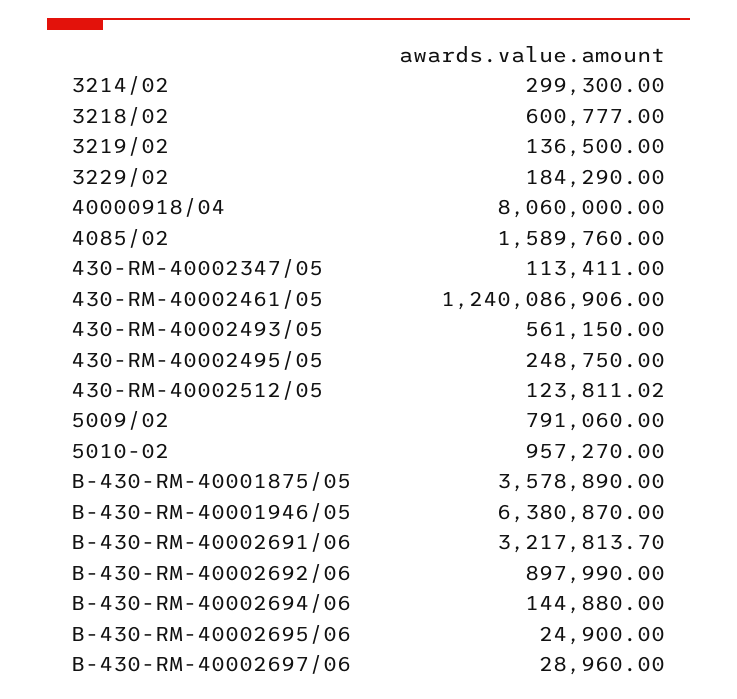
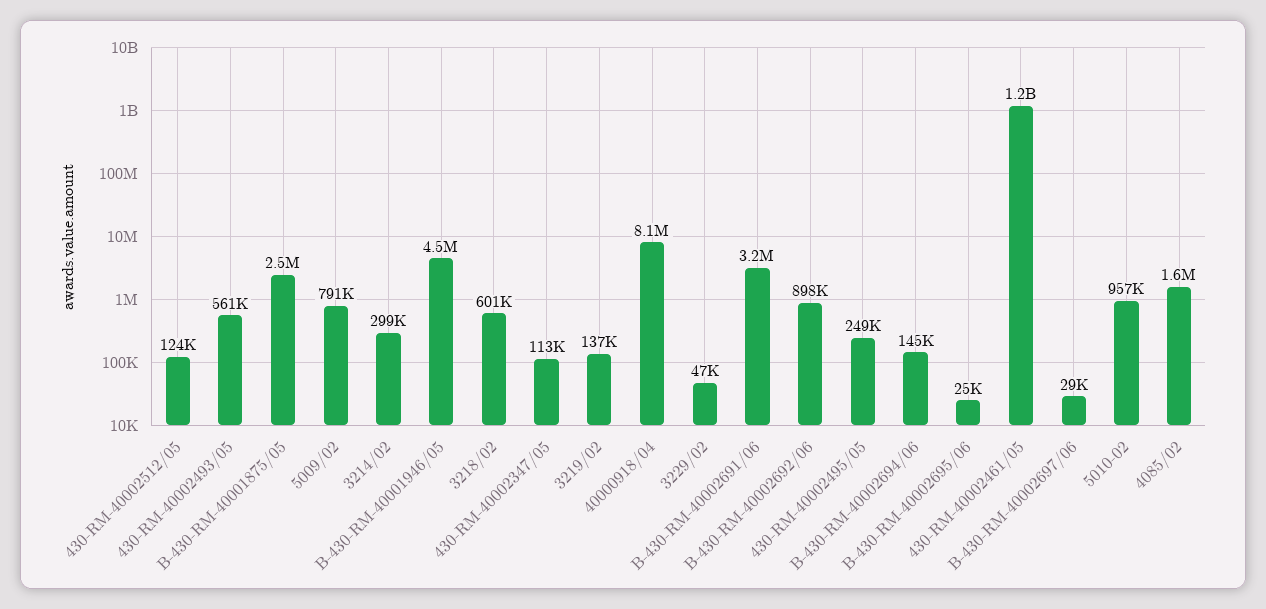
  {
    "3214/02": 299300,
    "3218/02": 600777,
    "3219/02": 136500,
-   "3229/02": 184290,
+   "3229/02": 47000,
    "40000918/04": 8060000,
    "4085/02": 1589760,
    "430-RM-40002347/05": 113411,
    "430-RM-40002461/05": 1240086906,
    "430-RM-40002493/05": 561150,
    "430-RM-40002495/05": 248750,
    "430-RM-40002512/05": 123811.02,
    "5009/02": 791060,
    "5010-02": 957270,
-   "B-430-RM-40001875/05": 3578890,
+   "B-430-RM-40001875/05": 2500000,
-   "B-430-RM-40001946/05": 6380870,
+   "B-430-RM-40001946/05": 4500000,
    "B-430-RM-40002691/06": 3217813.7,
    "B-430-RM-40002692/06": 897990,
    "B-430-RM-40002694/06": 144880,
    "B-430-RM-40002695/06": 24900,
    "B-430-RM-40002697/06": 28960
  }

